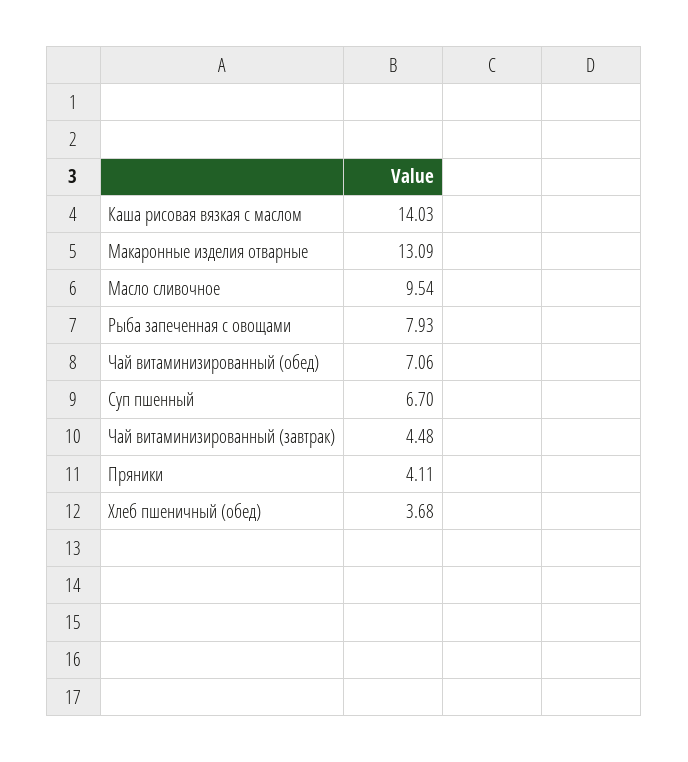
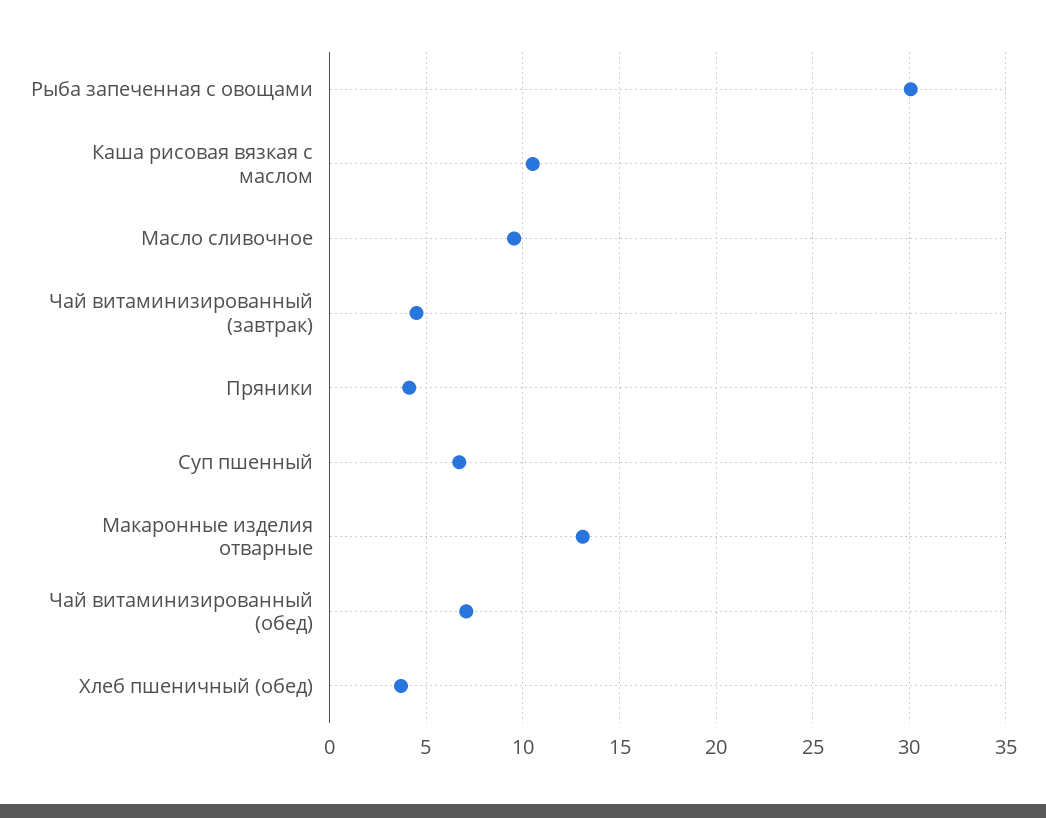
  {
-   "Каша рисовая вязкая с маслом": 14.03,
+   "Каша рисовая вязкая с маслом": 10.5,
    "Макаронные изделия отварные": 13.09,
    "Масло сливочное": 9.54,
-   "Рыба запеченная с овощами": 7.93,
+   "Рыба запеченная с овощами": 30,
    "Чай витаминизированный (обед)": 7.06,
    "Суп пшенный": 6.7,
    "Чай витаминизированный (завтрак)": 4.48,
    "Пряники": 4.11,
    "Хлеб пшеничный (обед)": 3.68
  }

